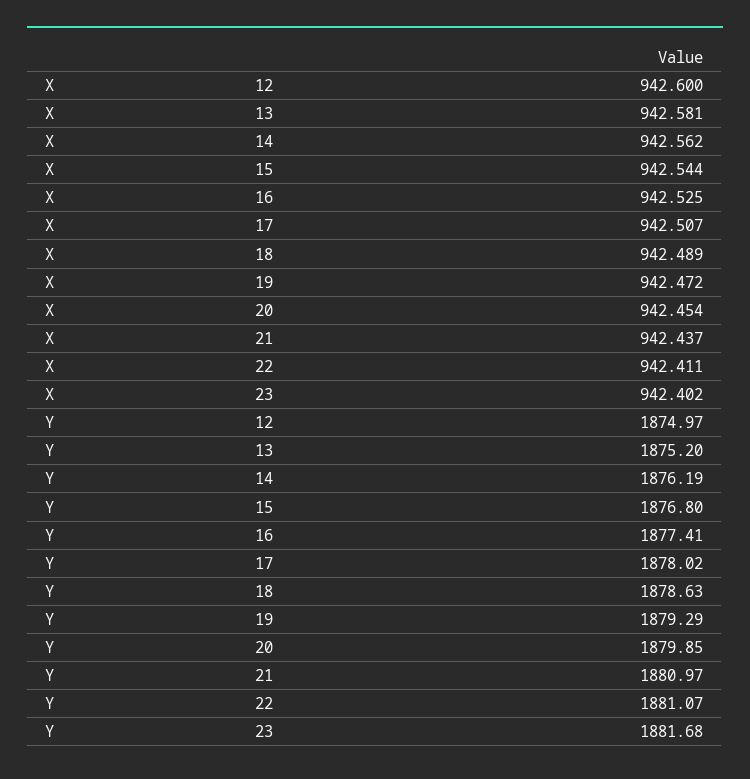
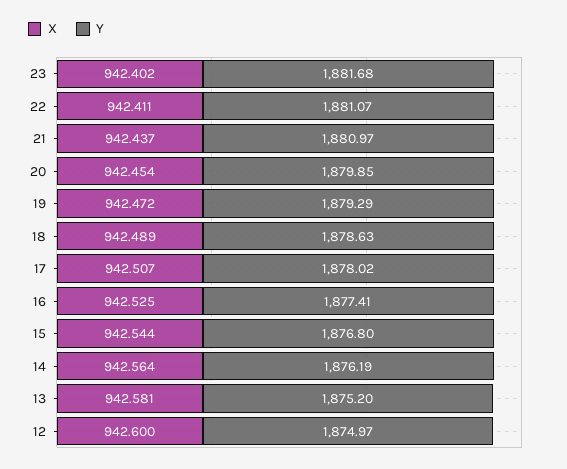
  {
    "X": {
      "12": 942.6,
      "13": 942.581,
-     "14": 942.562,
+     "14": 942.564,
      "15": 942.544,
      "16": 942.525,
      "17": 942.507,
      "18": 942.489,
      "19": 942.472,
      "20": 942.454,
      "21": 942.437,
      "22": 942.411,
      "23": 942.402
    },
    "Y": {
      "12": 1874.97,
      "13": 1875.2,
      "14": 1876.19,
      "15": 1876.8,
      "16": 1877.41,
      "17": 1878.02,
      "18": 1878.63,
      "19": 1879.29,
      "20": 1879.85,
      "21": 1880.97,
      "22": 1881.07,
      "23": 1881.68
    }
  }

